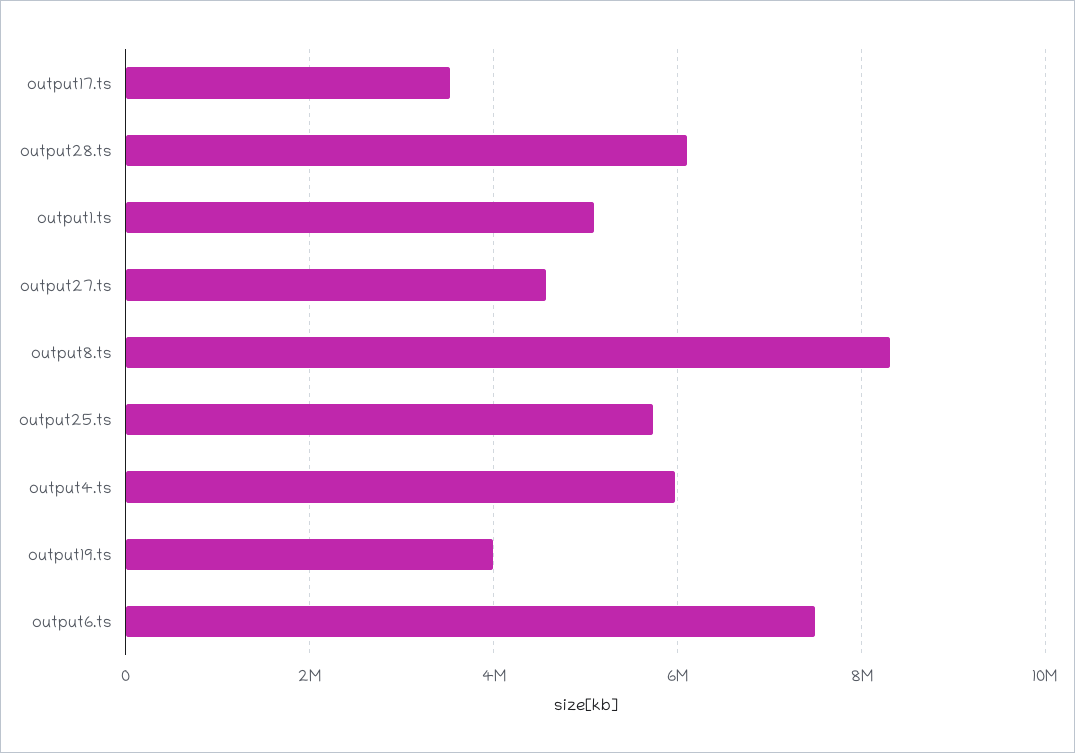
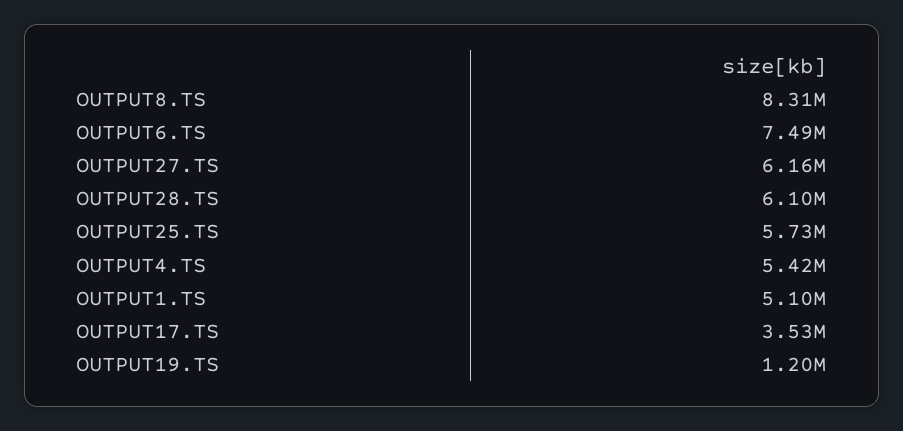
  {
    "output17.ts": 3530000,
    "output28.ts": 6100000,
    "output1.ts": 5100000,
-   "output27.ts": 4600000,
+   "output27.ts": 6160000,
    "output8.ts": 8310000,
    "output25.ts": 5730000,
-   "output4.ts": 6000000,
+   "output4.ts": 5420000,
-   "output19.ts": 4000000,
+   "output19.ts": 1200000,
    "output6.ts": 7490000
  }

